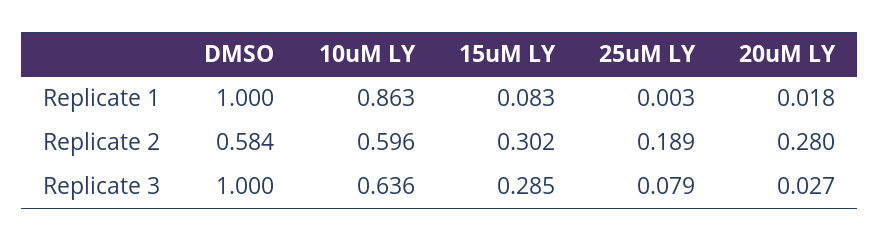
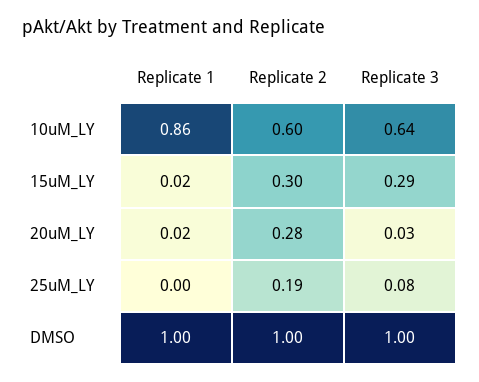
  {
    "DMSO": {
      "Replicate 1": 1,
-     "Replicate 2": 0.584,
+     "Replicate 2": 1,
      "Replicate 3": 1
    },
    "10uM LY": {
      "Replicate 1": 0.863,
      "Replicate 2": 0.596,
      "Replicate 3": 0.636
    },
    "15uM LY": {
-     "Replicate 1": 0.083,
+     "Replicate 1": 0.02,
      "Replicate 2": 0.302,
      "Replicate 3": 0.285
    },
    "25uM LY": {
      "Replicate 1": 0.003,
      "Replicate 2": 0.189,
      "Replicate 3": 0.079
    },
    "20uM LY": {
      "Replicate 1": 0.018,
      "Replicate 2": 0.28,
      "Replicate 3": 0.027
    }
  }

